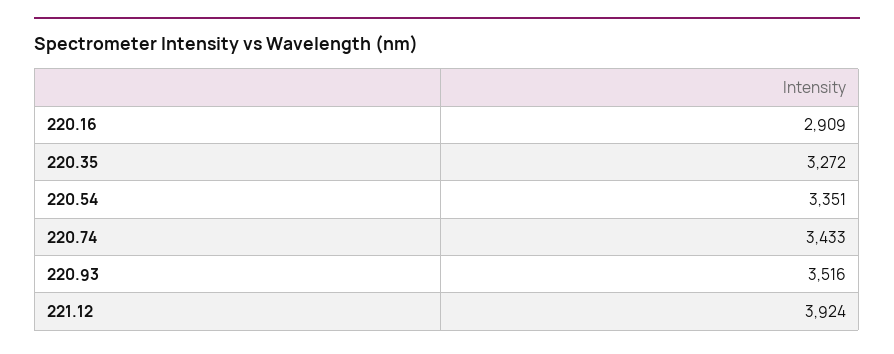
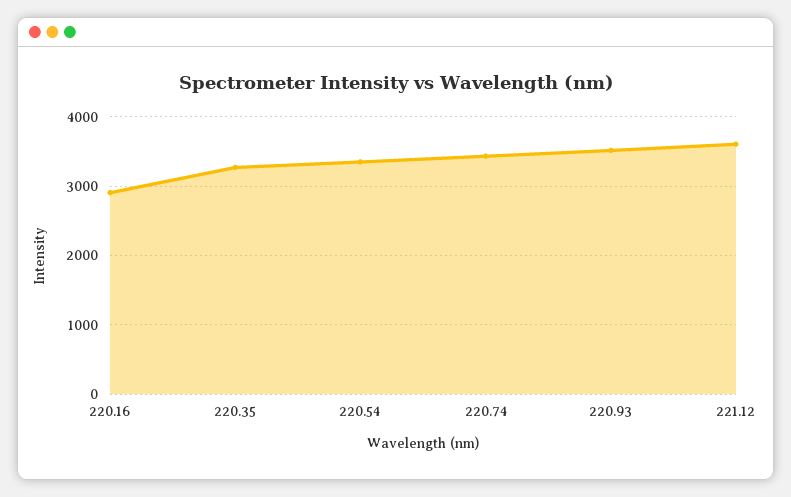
  {
    "220.16": 2909,
    "220.35": 3272,
    "220.54": 3351,
    "220.74": 3433,
    "220.93": 3516,
-   "221.12": 3924
+   "221.12": 3600
  }

